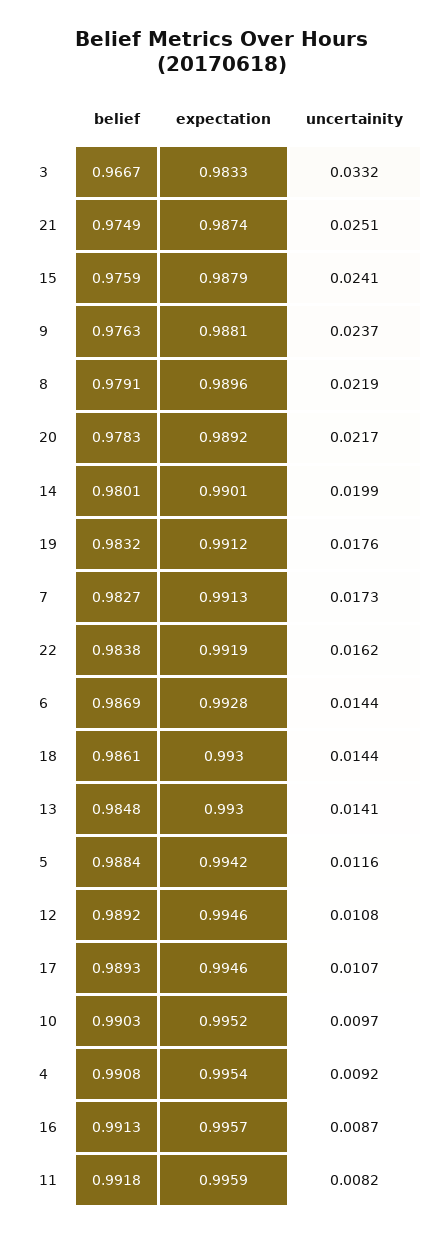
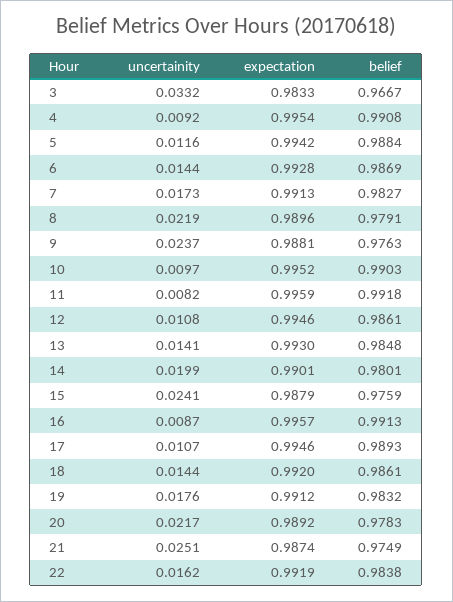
  {
    "belief": {
      "3": 0.9667,
      "21": 0.9749,
      "15": 0.9759,
      "9": 0.9763,
      "8": 0.9791,
      "20": 0.9783,
      "14": 0.9801,
      "19": 0.9832,
      "7": 0.9827,
      "22": 0.9838,
      "6": 0.9869,
      "18": 0.9861,
      "13": 0.9848,
      "5": 0.9884,
-     "12": 0.9892,
+     "12": 0.9861,
      "17": 0.9893,
      "10": 0.9903,
      "4": 0.9908,
      "16": 0.9913,
      "11": 0.9918
    },
    "expectation": {
      "3": 0.9833,
      "21": 0.9874,
      "15": 0.9879,
      "9": 0.9881,
      "8": 0.9896,
      "20": 0.9892,
      "14": 0.9901,
      "19": 0.9912,
      "7": 0.9913,
      "22": 0.9919,
      "6": 0.9928,
-     "18": 0.993,
+     "18": 0.992,
      "13": 0.993,
      "5": 0.9942,
      "12": 0.9946,
      "17": 0.9946,
      "10": 0.9952,
      "4": 0.9954,
      "16": 0.9957,
      "11": 0.9959
    },
    "uncertainity": {
      "3": 0.0332,
      "21": 0.0251,
      "15": 0.0241,
      "9": 0.0237,
      "8": 0.0219,
      "20": 0.0217,
      "14": 0.0199,
      "19": 0.0176,
      "7": 0.0173,
      "22": 0.0162,
      "6": 0.0144,
      "18": 0.0144,
      "13": 0.0141,
      "5": 0.0116,
      "12": 0.0108,
      "17": 0.0107,
      "10": 0.0097,
      "4": 0.0092,
      "16": 0.0087,
      "11": 0.0082
    }
  }

